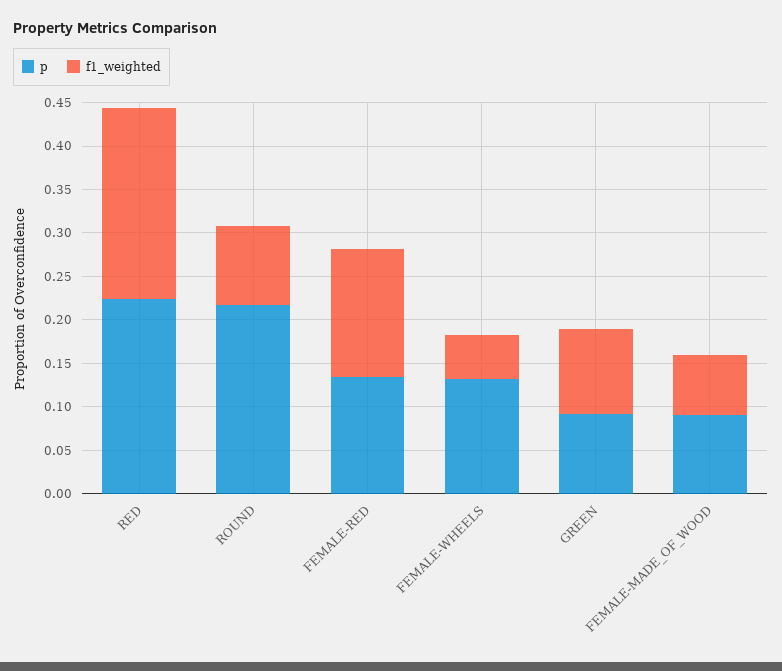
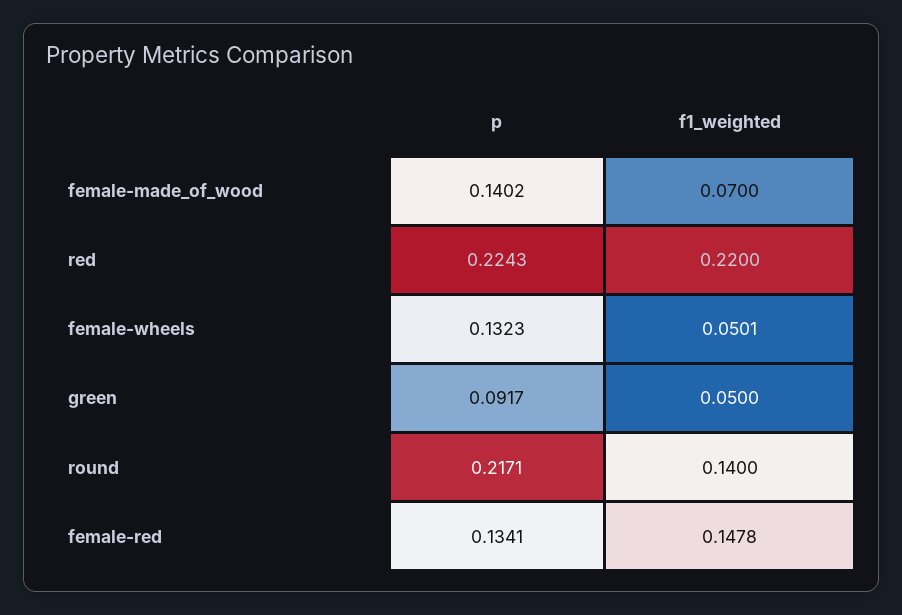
  {
    "p": {
      "RED": 0.2243,
      "ROUND": 0.2171,
      "FEMALE-RED": 0.1341,
      "FEMALE-WHEELS": 0.1323,
      "GREEN": 0.0917,
-     "FEMALE-MADE_OF_WOOD": 0.09
+     "FEMALE-MADE_OF_WOOD": 0.1402
    },
    "f1_weighted": {
      "RED": 0.22,
-     "ROUND": 0.09,
+     "ROUND": 0.14,
      "FEMALE-RED": 0.1478,
      "FEMALE-WHEELS": 0.0501,
-     "GREEN": 0.1,
+     "GREEN": 0.05,
      "FEMALE-MADE_OF_WOOD": 0.07
    }
  }

